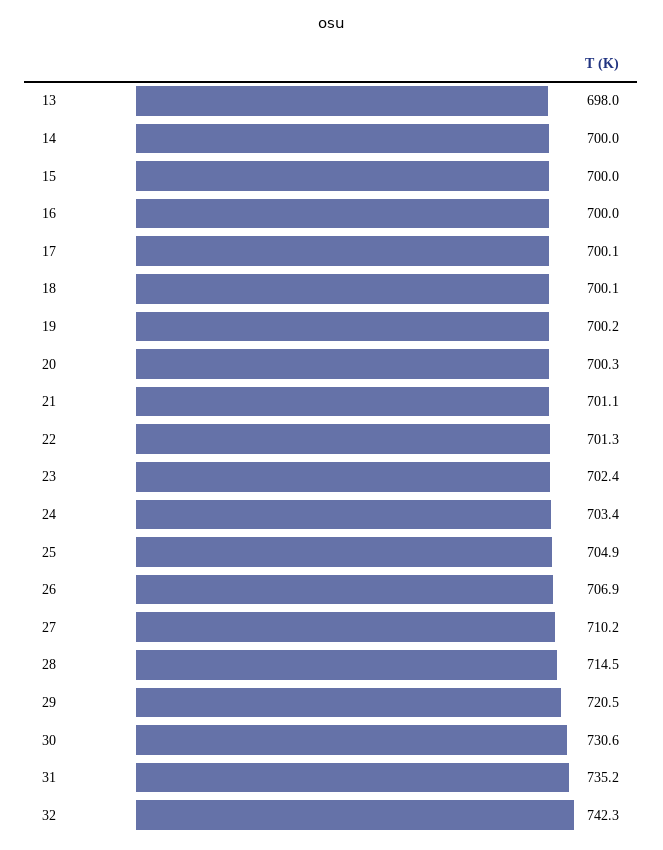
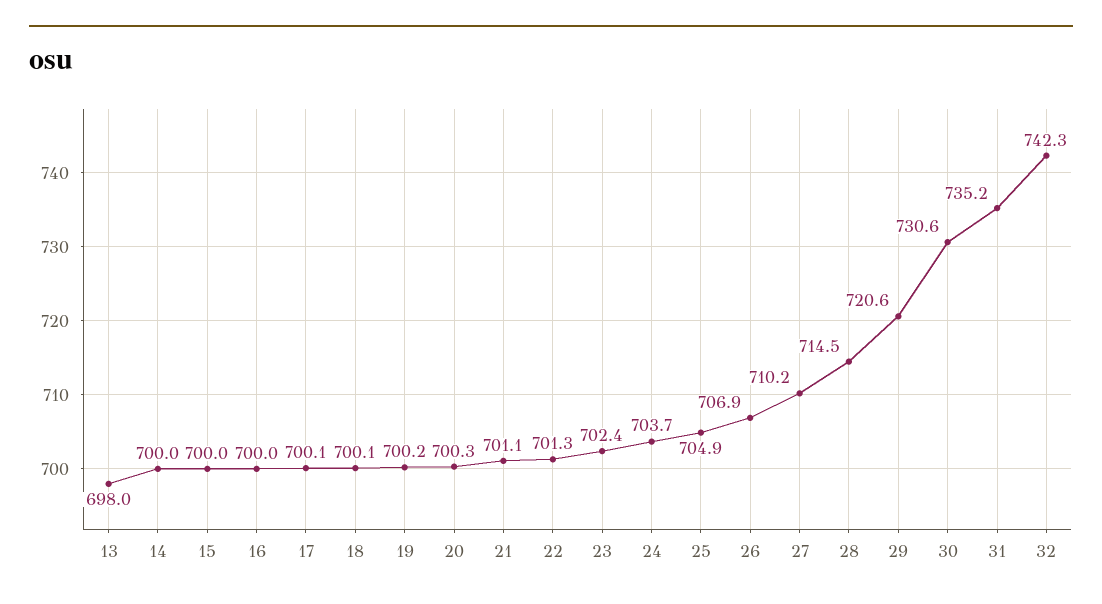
  {
    "13": 698,
    "14": 700,
    "15": 700,
    "16": 700,
    "17": 700.1,
    "18": 700.1,
    "19": 700.2,
    "20": 700.3,
    "21": 701.1,
    "22": 701.3,
    "23": 702.4,
-   "24": 703.4,
+   "24": 703.7,
    "25": 704.9,
    "26": 706.9,
    "27": 710.2,
    "28": 714.5,
-   "29": 720.5,
+   "29": 720.6,
    "30": 730.6,
    "31": 735.2,
    "32": 742.3
  }

